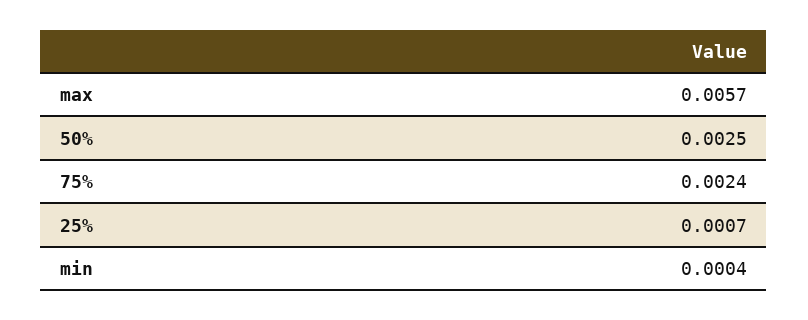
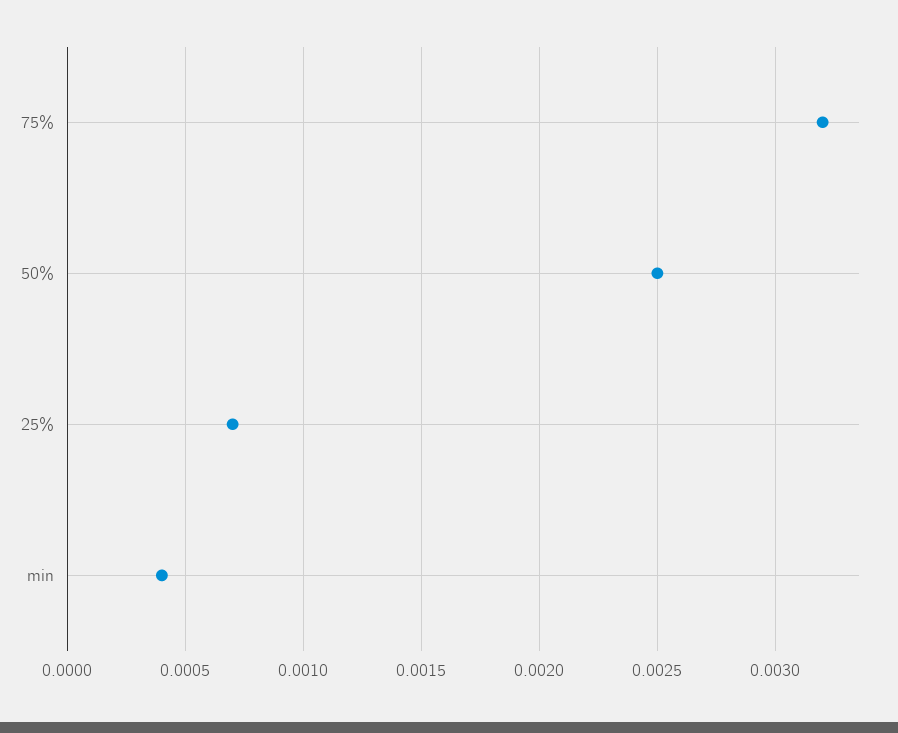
  {
-   "max": 0.0057,
    "50%": 0.0025,
-   "75%": 0.0024,
+   "75%": 0.0032,
    "25%": 0.0007,
    "min": 0.0004
  }

